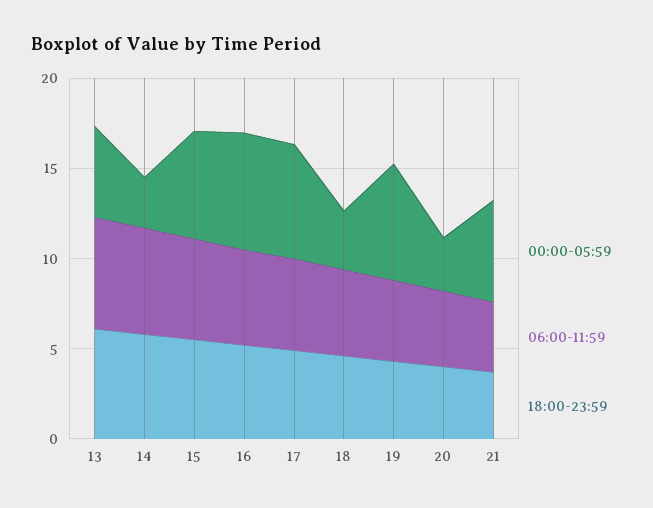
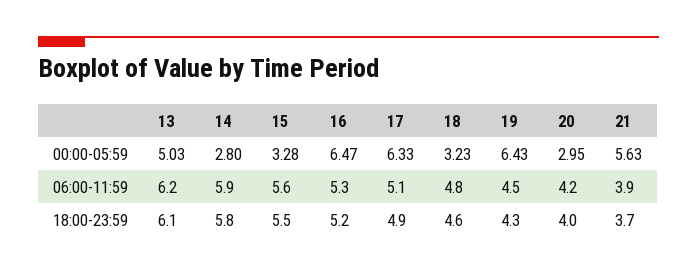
  {
    "00:00-05:59": {
      "13": 5.03,
      "14": 2.8,
-     "15": 6,
+     "15": 3.28,
      "16": 6.47,
      "17": 6.33,
      "18": 3.23,
      "19": 6.43,
      "20": 2.95,
      "21": 5.63
    },
    "06:00-11:59": {
      "13": 6.2,
      "14": 5.9,
      "15": 5.6,
      "16": 5.3,
      "17": 5.1,
      "18": 4.8,
      "19": 4.5,
      "20": 4.2,
      "21": 3.9
    },
    "18:00-23:59": {
      "13": 6.1,
      "14": 5.8,
      "15": 5.5,
      "16": 5.2,
      "17": 4.9,
      "18": 4.6,
      "19": 4.3,
      "20": 4,
      "21": 3.7
    }
  }

